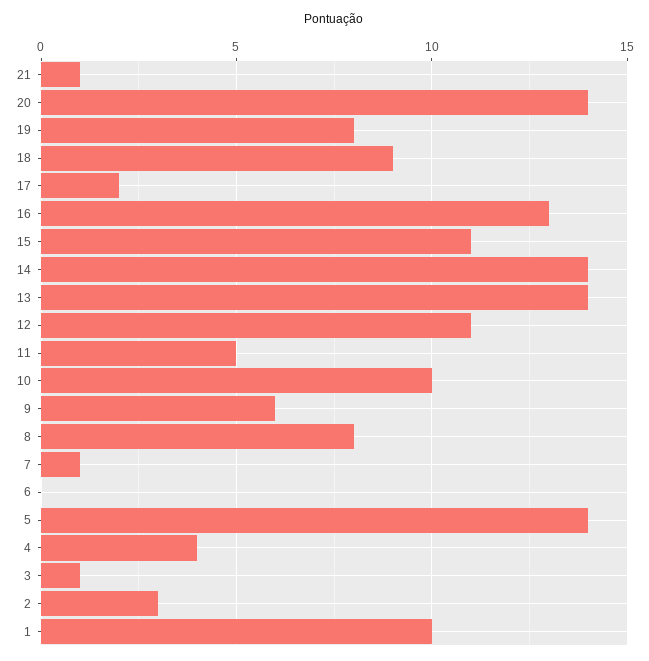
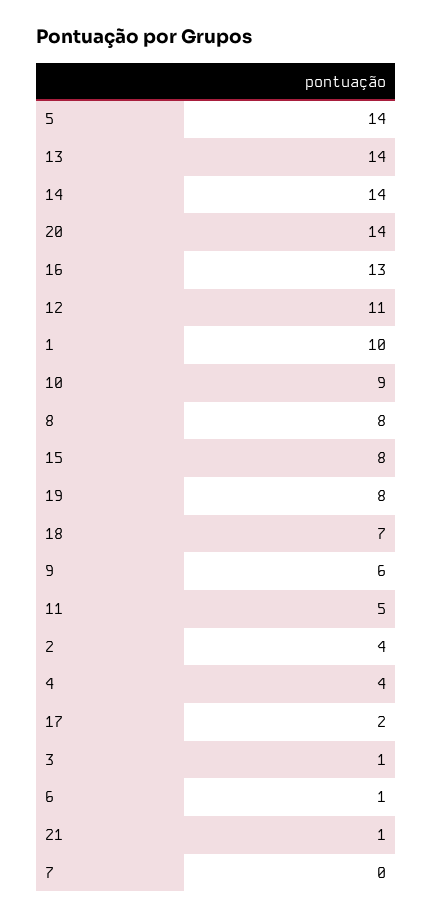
  {
    "21": 1,
    "20": 14,
    "19": 8,
-   "18": 9,
+   "18": 7,
    "17": 2,
    "16": 13,
-   "15": 11,
+   "15": 8,
    "14": 14,
    "13": 14,
    "12": 11,
    "11": 5,
-   "10": 10,
+   "10": 9,
    "9": 6,
    "8": 8,
-   "7": 1,
+   "7": 0,
-   "6": 0,
+   "6": 1,
    "5": 14,
    "4": 4,
    "3": 1,
-   "2": 3,
+   "2": 4,
    "1": 10
  }

